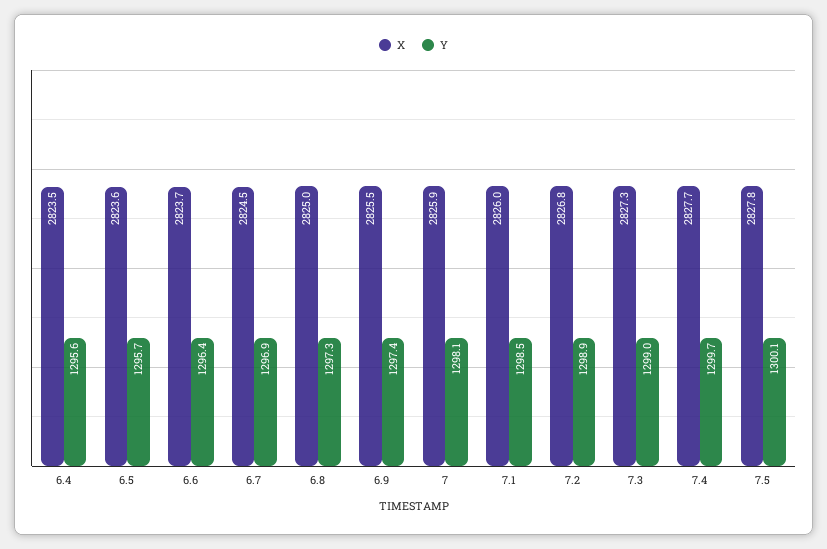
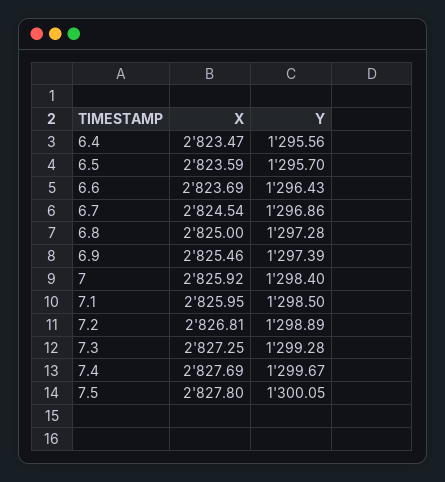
  {
    "X": {
      "6.4": 2823.47,
      "6.5": 2823.59,
      "6.6": 2823.69,
      "6.7": 2824.54,
      "6.8": 2825,
      "6.9": 2825.46,
      "7": 2825.92,
      "7.1": 2825.95,
      "7.2": 2826.81,
      "7.3": 2827.25,
      "7.4": 2827.69,
      "7.5": 2827.8
    },
    "Y": {
      "6.4": 1295.56,
      "6.5": 1295.7,
      "6.6": 1296.43,
      "6.7": 1296.86,
      "6.8": 1297.28,
      "6.9": 1297.39,
-     "7": 1298.1,
+     "7": 1298.4,
      "7.1": 1298.5,
      "7.2": 1298.89,
-     "7.3": 1299,
+     "7.3": 1299.28,
      "7.4": 1299.67,
      "7.5": 1300.05
    }
  }

